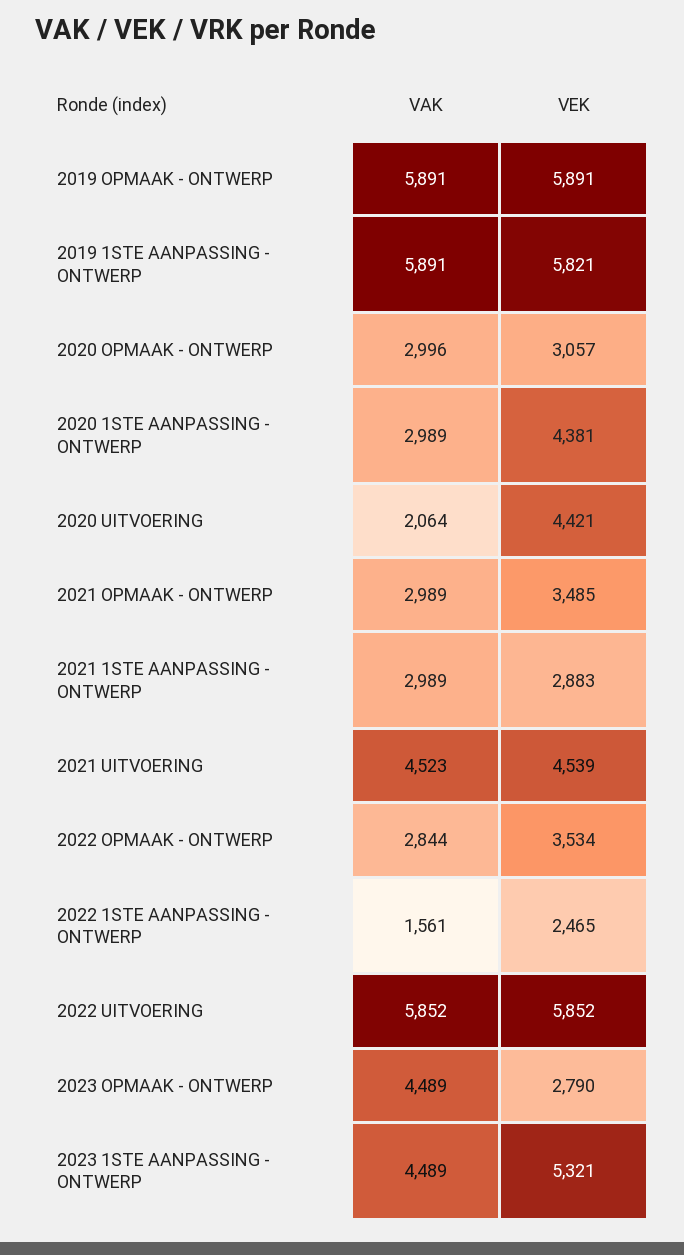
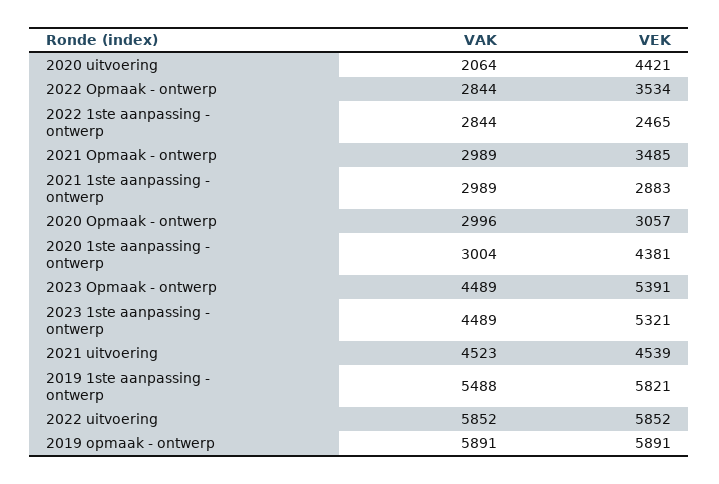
  {
    "VAK": {
      "2019 OPMAAK - ONTWERP": 5891,
-     "2019 1STE AANPASSING - ONTWERP": 5891,
+     "2019 1STE AANPASSING - ONTWERP": 5488,
      "2020 OPMAAK - ONTWERP": 2996,
-     "2020 1STE AANPASSING - ONTWERP": 2989,
+     "2020 1STE AANPASSING - ONTWERP": 3004,
      "2020 UITVOERING": 2064,
      "2021 OPMAAK - ONTWERP": 2989,
      "2021 1STE AANPASSING - ONTWERP": 2989,
      "2021 UITVOERING": 4523,
      "2022 OPMAAK - ONTWERP": 2844,
-     "2022 1STE AANPASSING - ONTWERP": 1561,
+     "2022 1STE AANPASSING - ONTWERP": 2844,
      "2022 UITVOERING": 5852,
      "2023 OPMAAK - ONTWERP": 4489,
      "2023 1STE AANPASSING - ONTWERP": 4489
    },
    "VEK": {
      "2019 OPMAAK - ONTWERP": 5891,
      "2019 1STE AANPASSING - ONTWERP": 5821,
      "2020 OPMAAK - ONTWERP": 3057,
      "2020 1STE AANPASSING - ONTWERP": 4381,
      "2020 UITVOERING": 4421,
      "2021 OPMAAK - ONTWERP": 3485,
      "2021 1STE AANPASSING - ONTWERP": 2883,
      "2021 UITVOERING": 4539,
      "2022 OPMAAK - ONTWERP": 3534,
      "2022 1STE AANPASSING - ONTWERP": 2465,
      "2022 UITVOERING": 5852,
-     "2023 OPMAAK - ONTWERP": 2790,
+     "2023 OPMAAK - ONTWERP": 5391,
      "2023 1STE AANPASSING - ONTWERP": 5321
    }
  }

